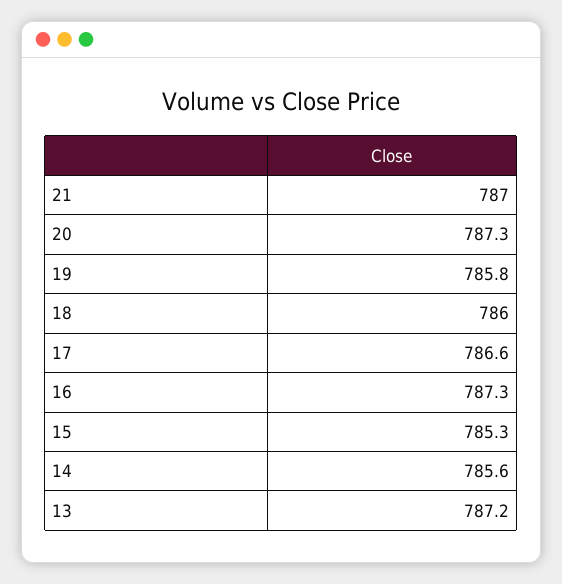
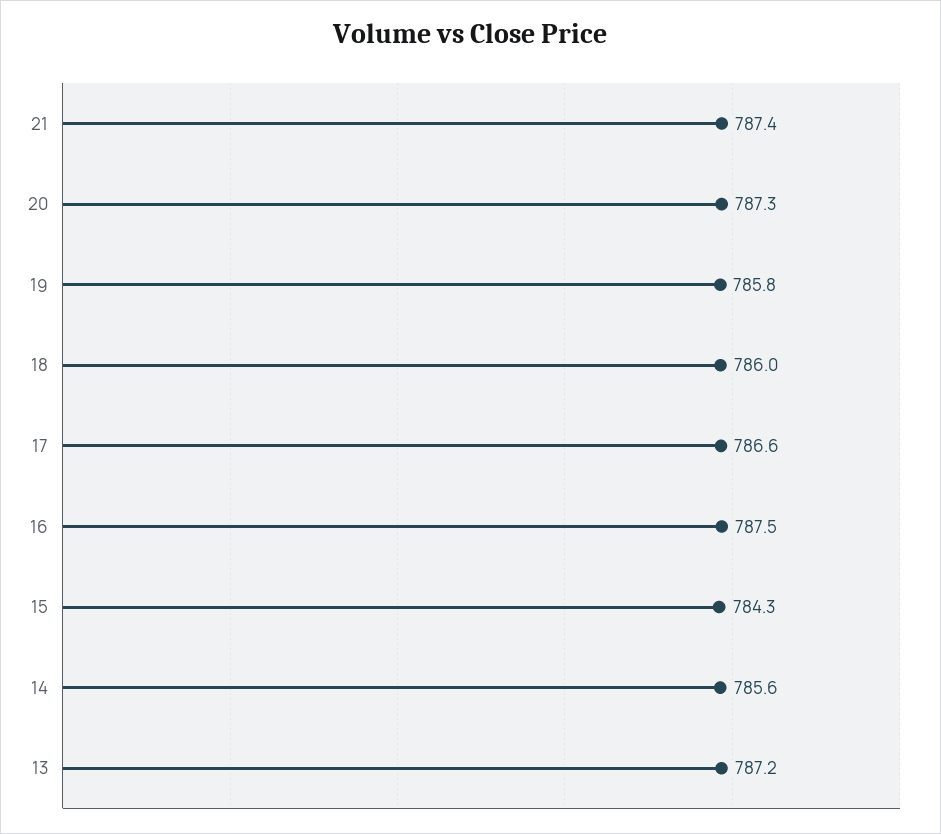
  {
-   "21": 787,
+   "21": 787.4,
    "20": 787.3,
    "19": 785.8,
    "18": 786,
    "17": 786.6,
-   "16": 787.3,
+   "16": 787.5,
-   "15": 785.3,
+   "15": 784.3,
    "14": 785.6,
    "13": 787.2
  }

